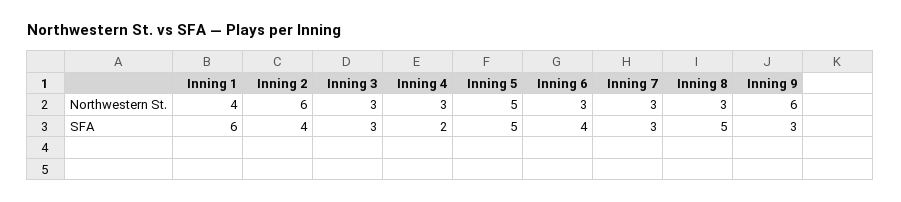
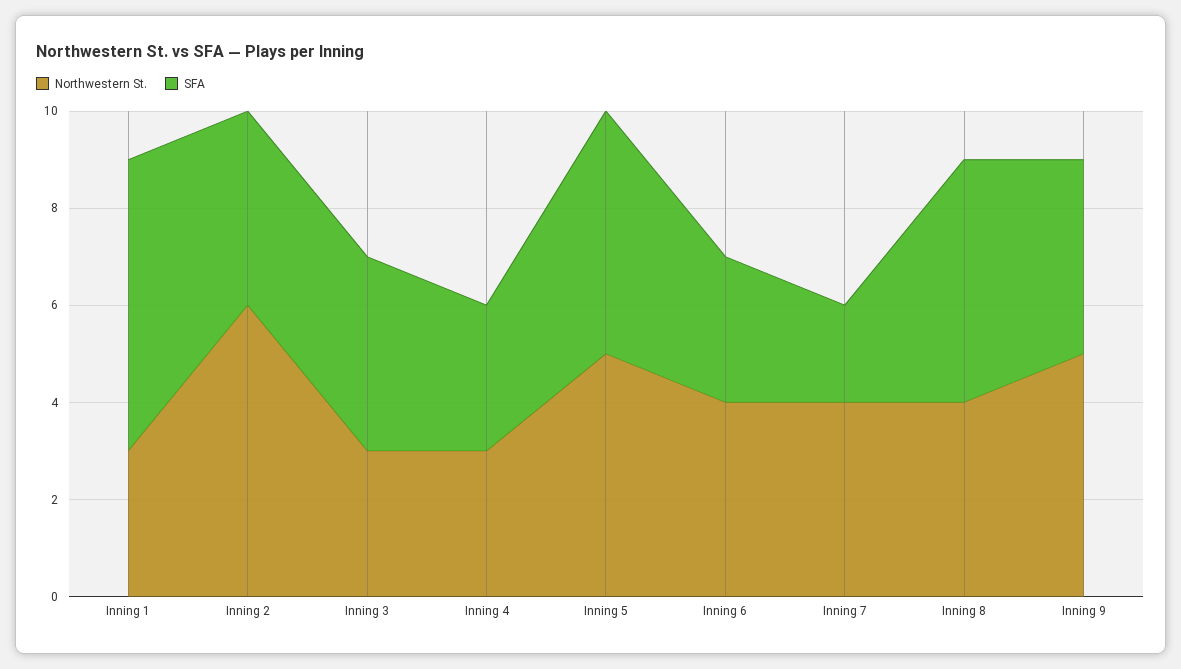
  {
    "Northwestern St.": {
-     "Inning 1": 4,
+     "Inning 1": 3,
      "Inning 2": 6,
      "Inning 3": 3,
      "Inning 4": 3,
      "Inning 5": 5,
-     "Inning 6": 3,
+     "Inning 6": 4,
-     "Inning 7": 3,
+     "Inning 7": 4,
-     "Inning 8": 3,
+     "Inning 8": 4,
-     "Inning 9": 6
+     "Inning 9": 5
    },
    "SFA": {
      "Inning 1": 6,
      "Inning 2": 4,
-     "Inning 3": 3,
+     "Inning 3": 4,
-     "Inning 4": 2,
+     "Inning 4": 3,
      "Inning 5": 5,
-     "Inning 6": 4,
+     "Inning 6": 3,
-     "Inning 7": 3,
+     "Inning 7": 2,
      "Inning 8": 5,
-     "Inning 9": 3
+     "Inning 9": 4
    }
  }

